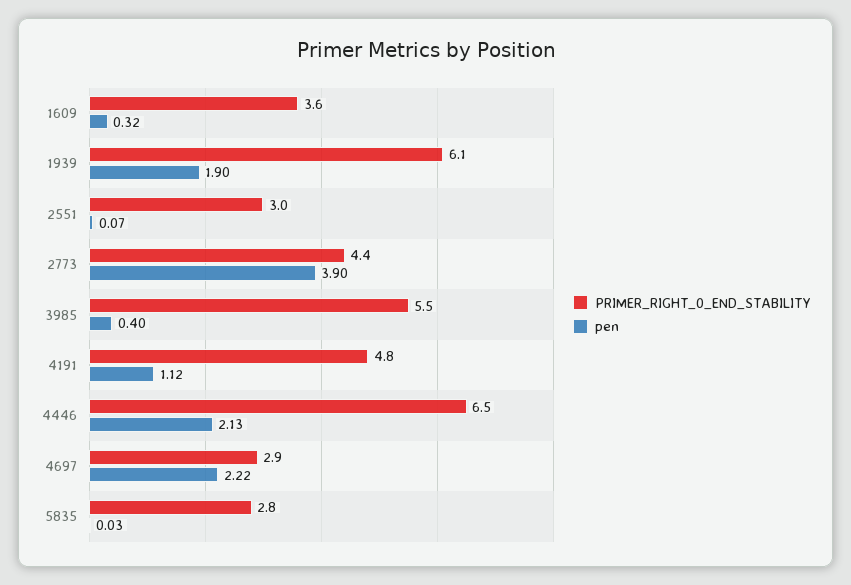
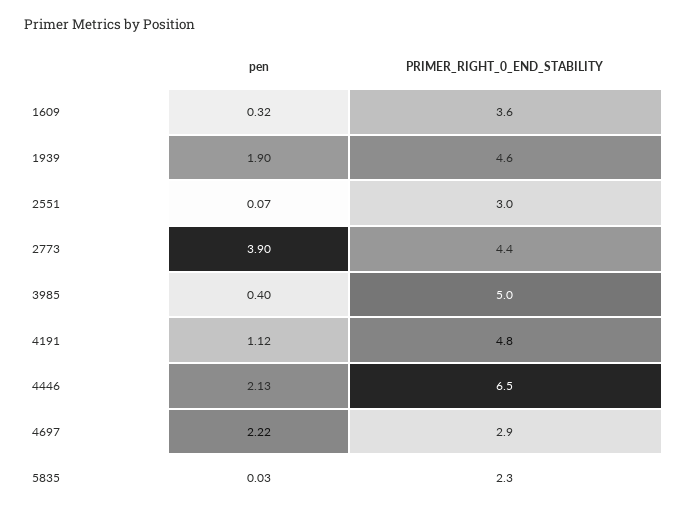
  {
    "PRIMER_RIGHT_0_END_STABILITY": {
      "1609": 3.6,
-     "1939": 6.1,
+     "1939": 4.6,
      "2551": 3,
      "2773": 4.4,
-     "3985": 5.5,
+     "3985": 5,
      "4191": 4.8,
      "4446": 6.5,
      "4697": 2.9,
-     "5835": 2.8
+     "5835": 2.3
    },
    "pen": {
      "1609": 0.32,
      "1939": 1.9,
      "2551": 0.07,
      "2773": 3.9,
      "3985": 0.4,
      "4191": 1.12,
      "4446": 2.13,
      "4697": 2.22,
      "5835": 0.03
    }
  }

